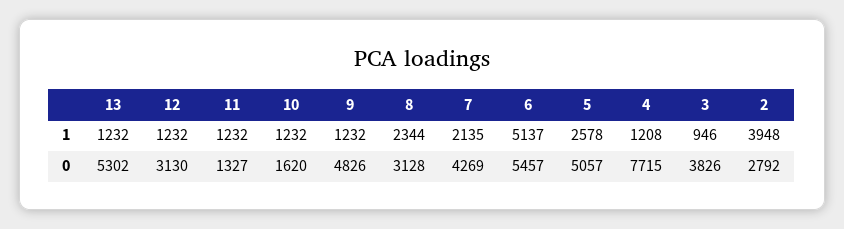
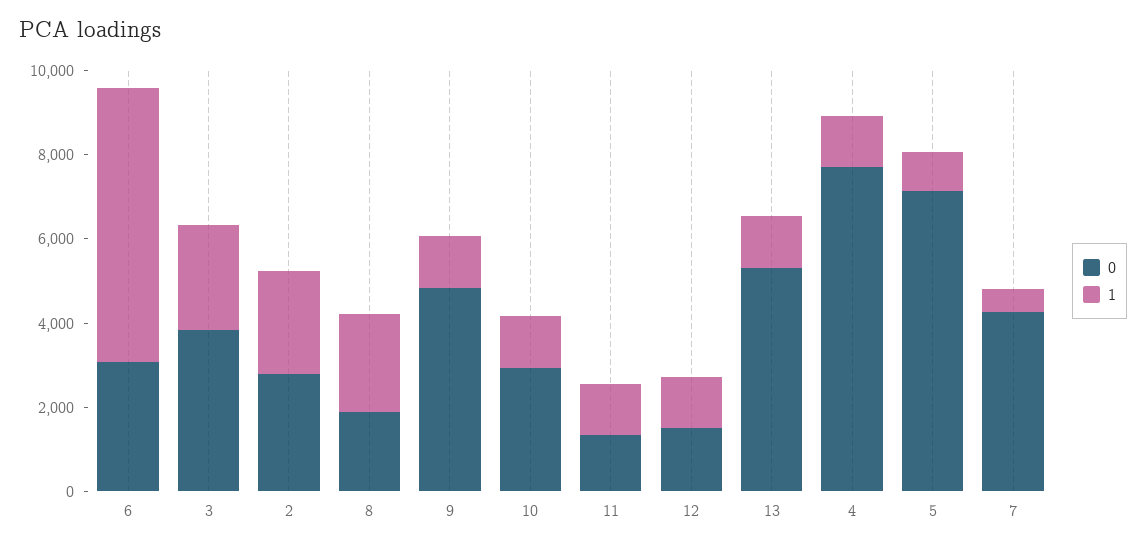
  {
    "1": {
      "13": 1232,
      "12": 1232,
      "11": 1232,
      "10": 1232,
      "9": 1232,
      "8": 2344,
-     "7": 2135,
+     "7": 500,
-     "6": 5137,
+     "6": 6500,
-     "5": 2578,
+     "5": 1000,
      "4": 1208,
-     "3": 946,
+     "3": 2500,
-     "2": 3948
+     "2": 2500
    },
    "0": {
      "13": 5302,
-     "12": 3130,
+     "12": 1500,
      "11": 1327,
-     "10": 1620,
+     "10": 3000,
      "9": 4826,
-     "8": 3128,
+     "8": 2000,
      "7": 4269,
-     "6": 5457,
+     "6": 3000,
-     "5": 5057,
+     "5": 7000,
      "4": 7715,
      "3": 3826,
      "2": 2792
    }
  }

